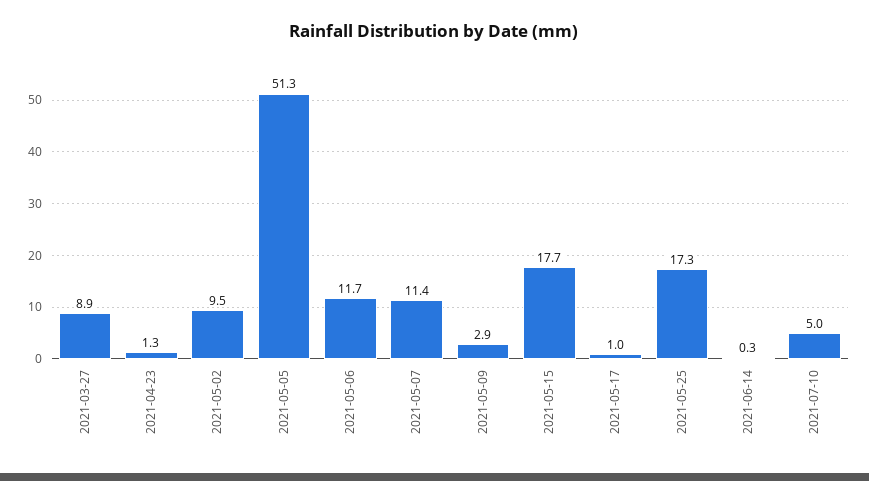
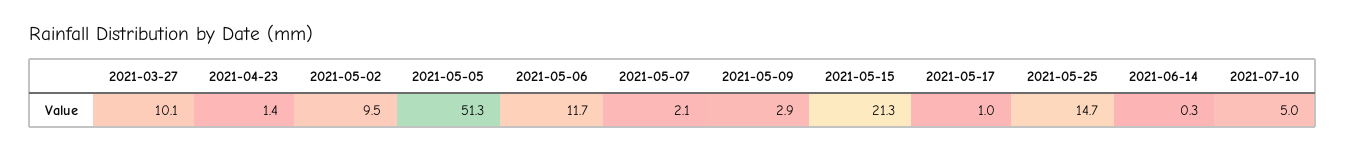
  {
-   "2021-03-27": 8.9,
+   "2021-03-27": 10.1,
-   "2021-04-23": 1.3,
+   "2021-04-23": 1.4,
    "2021-05-02": 9.5,
    "2021-05-05": 51.3,
    "2021-05-06": 11.7,
-   "2021-05-07": 11.4,
+   "2021-05-07": 2.1,
    "2021-05-09": 2.9,
-   "2021-05-15": 17.7,
+   "2021-05-15": 21.3,
    "2021-05-17": 1,
-   "2021-05-25": 17.3,
+   "2021-05-25": 14.7,
    "2021-06-14": 0.3,
    "2021-07-10": 5
  }

